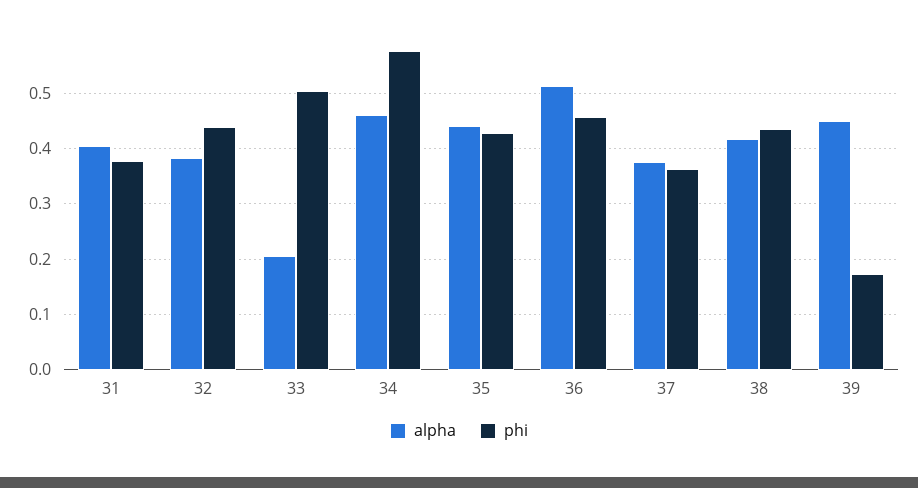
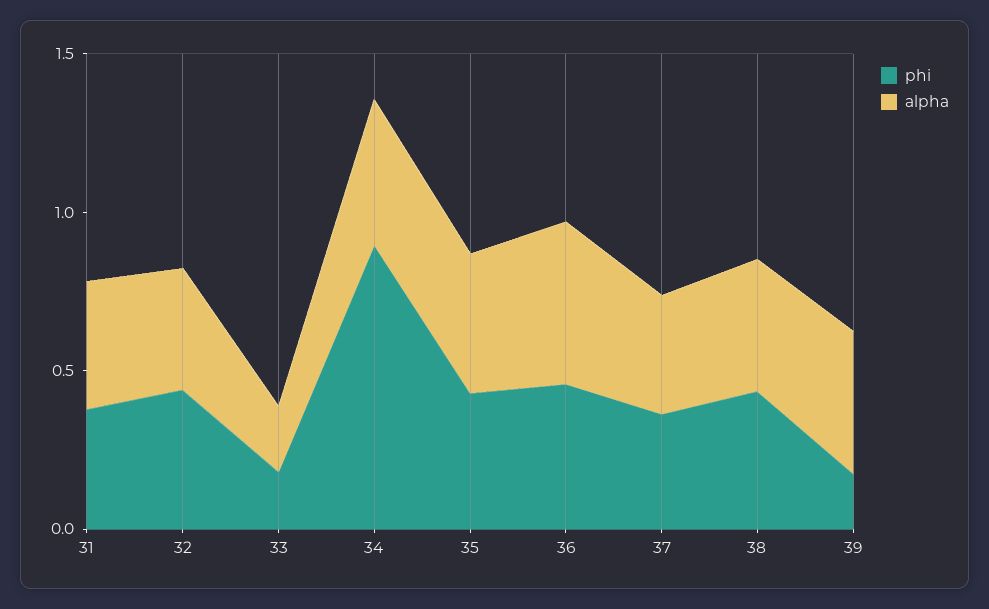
  {
    "alpha": {
      "31": 0.4,
      "32": 0.38,
      "33": 0.2,
      "34": 0.46,
      "35": 0.44,
      "36": 0.52,
      "37": 0.38,
      "38": 0.42,
      "39": 0.44
    },
    "phi": {
      "31": 0.38,
      "32": 0.44,
-     "33": 0.5,
+     "33": 0.2,
-     "34": 0.58,
+     "34": 0.9,
      "35": 0.42,
      "36": 0.46,
      "37": 0.36,
      "38": 0.44,
      "39": 0.18
    }
  }

